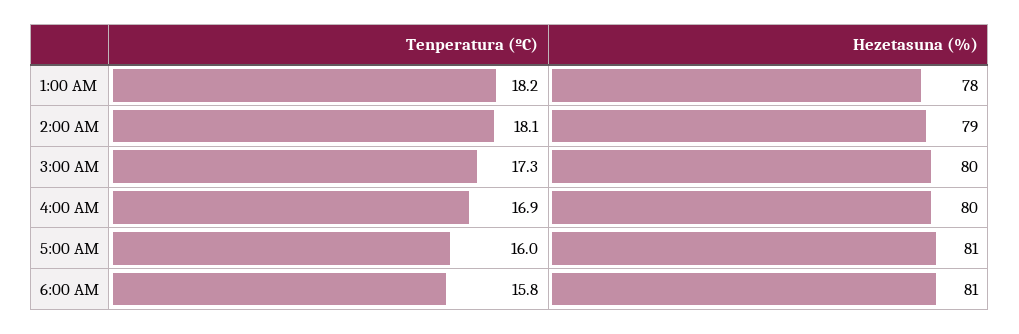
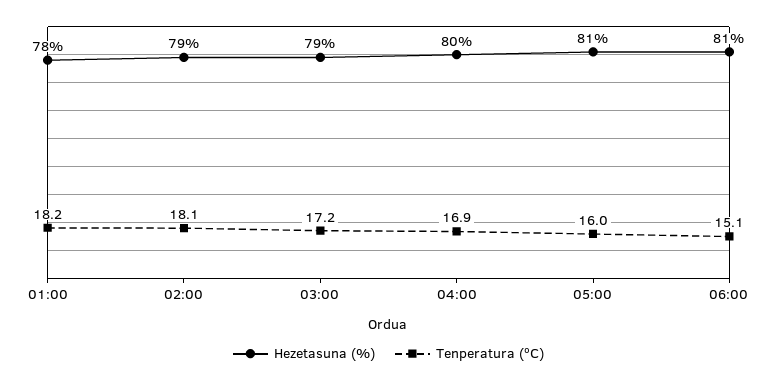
  {
    "Tenperatura (ºC)": {
      "1:00 AM": 18.2,
      "2:00 AM": 18.1,
-     "3:00 AM": 17.3,
+     "3:00 AM": 17.2,
      "4:00 AM": 16.9,
      "5:00 AM": 16,
-     "6:00 AM": 15.8
+     "6:00 AM": 15.1
    },
    "Hezetasuna (%)": {
      "1:00 AM": 78,
      "2:00 AM": 79,
-     "3:00 AM": 80,
+     "3:00 AM": 79,
      "4:00 AM": 80,
      "5:00 AM": 81,
      "6:00 AM": 81
    }
  }

